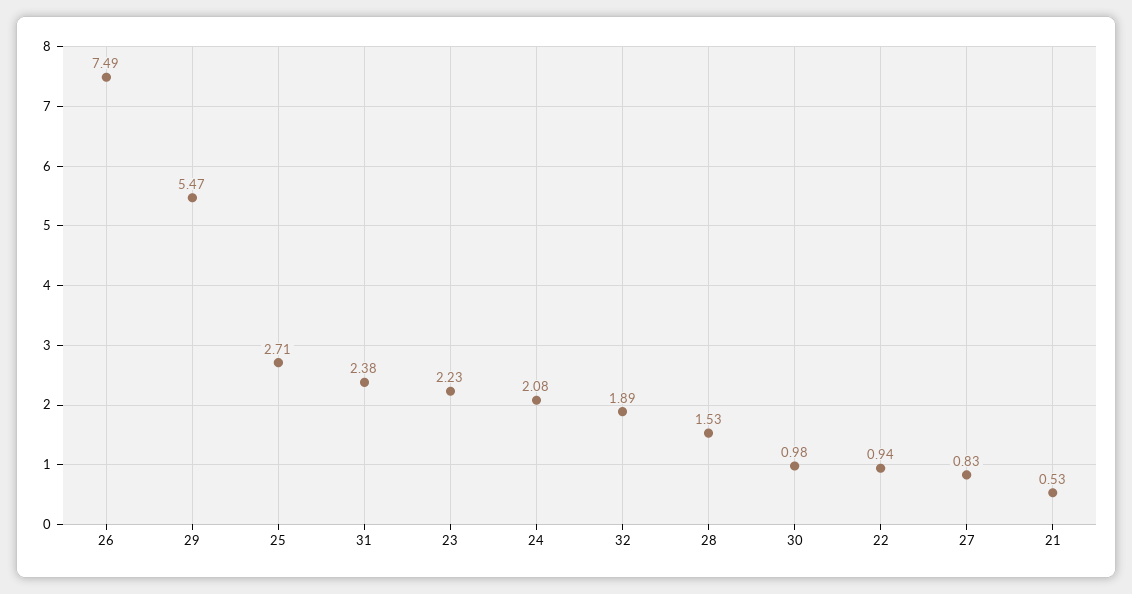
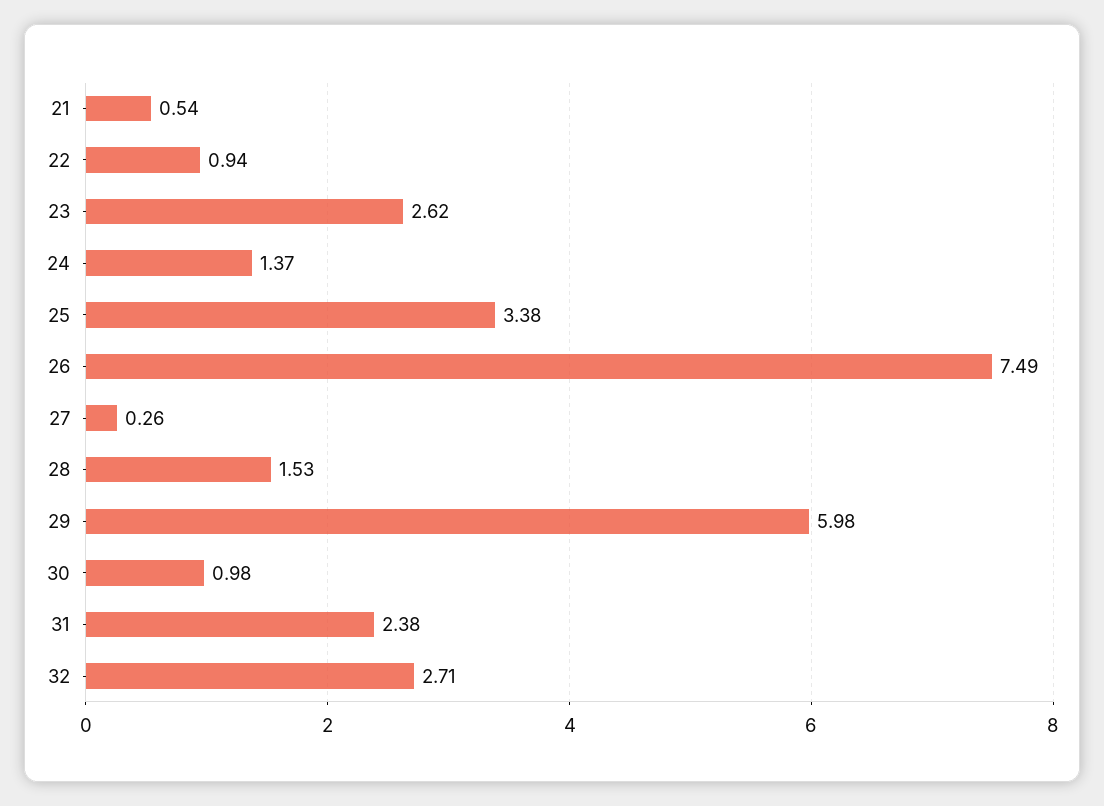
  {
    "26": 7.49,
-   "29": 5.47,
+   "29": 5.98,
-   "25": 2.71,
+   "25": 3.38,
    "31": 2.38,
-   "23": 2.23,
+   "23": 2.62,
-   "24": 2.08,
+   "24": 1.37,
-   "32": 1.89,
+   "32": 2.71,
    "28": 1.53,
    "30": 0.98,
    "22": 0.94,
-   "27": 0.83,
+   "27": 0.26,
-   "21": 0.53
+   "21": 0.54
  }

